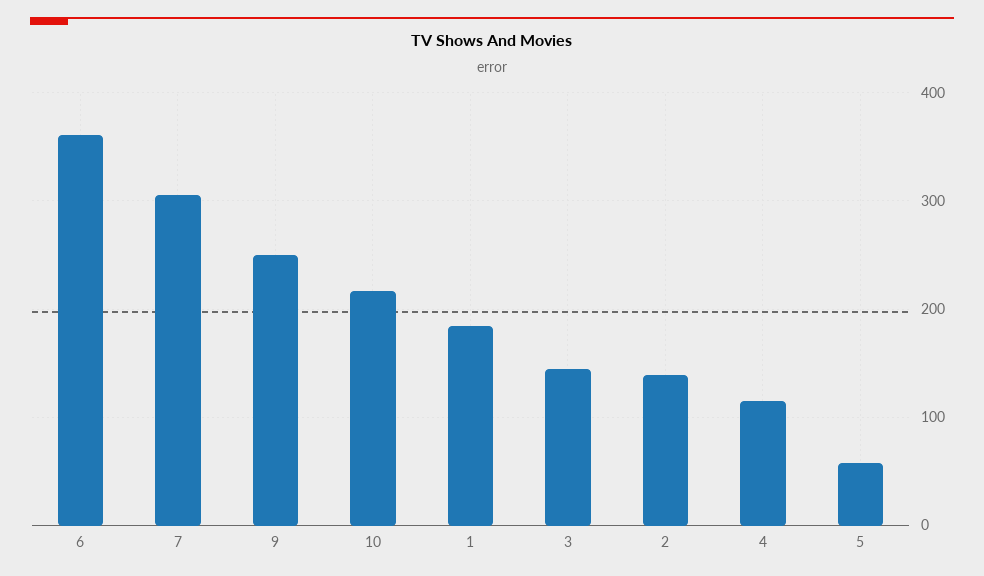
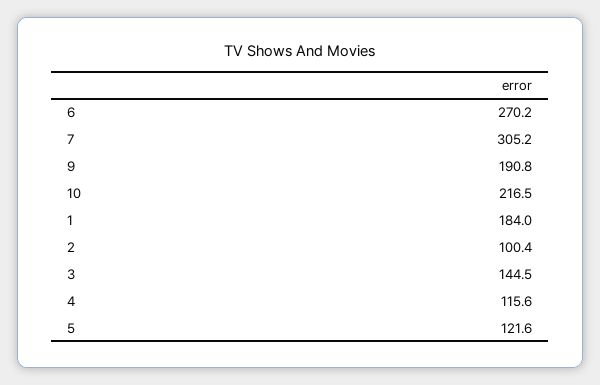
  {
-   "6": 360,
+   "6": 270.2,
    "7": 305.2,
-   "9": 250,
+   "9": 190.8,
    "10": 216.5,
    "1": 184,
    "3": 144.5,
-   "2": 140,
+   "2": 100.4,
    "4": 115.6,
-   "5": 60
+   "5": 121.6
  }

